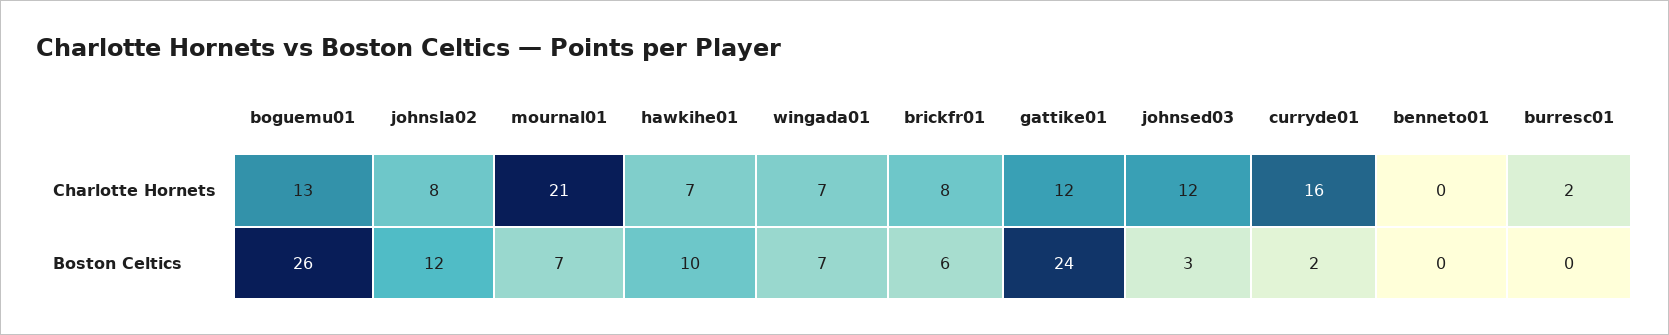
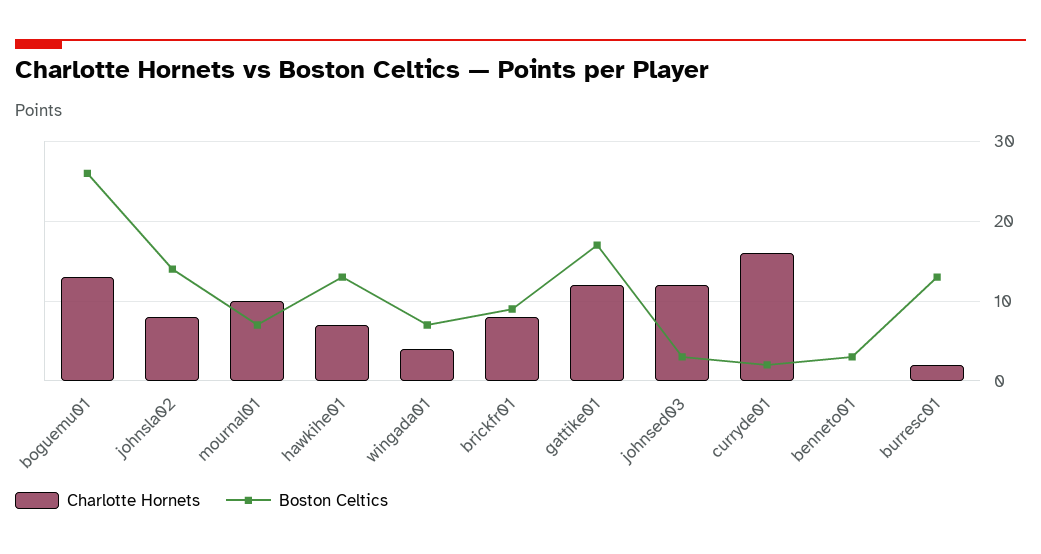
  {
    "Charlotte Hornets": {
      "boguemu01": 13,
      "johnsla02": 8,
-     "mournal01": 21,
+     "mournal01": 10,
      "hawkihe01": 7,
-     "wingada01": 7,
+     "wingada01": 4,
      "brickfr01": 8,
      "gattike01": 12,
      "johnsed03": 12,
      "curryde01": 16,
      "benneto01": 0,
      "burresc01": 2
    },
    "Boston Celtics": {
      "boguemu01": 26,
-     "johnsla02": 12,
+     "johnsla02": 14,
      "mournal01": 7,
-     "hawkihe01": 10,
+     "hawkihe01": 13,
      "wingada01": 7,
-     "brickfr01": 6,
+     "brickfr01": 9,
-     "gattike01": 24,
+     "gattike01": 17,
      "johnsed03": 3,
      "curryde01": 2,
-     "benneto01": 0,
+     "benneto01": 3,
-     "burresc01": 0
+     "burresc01": 13
    }
  }

